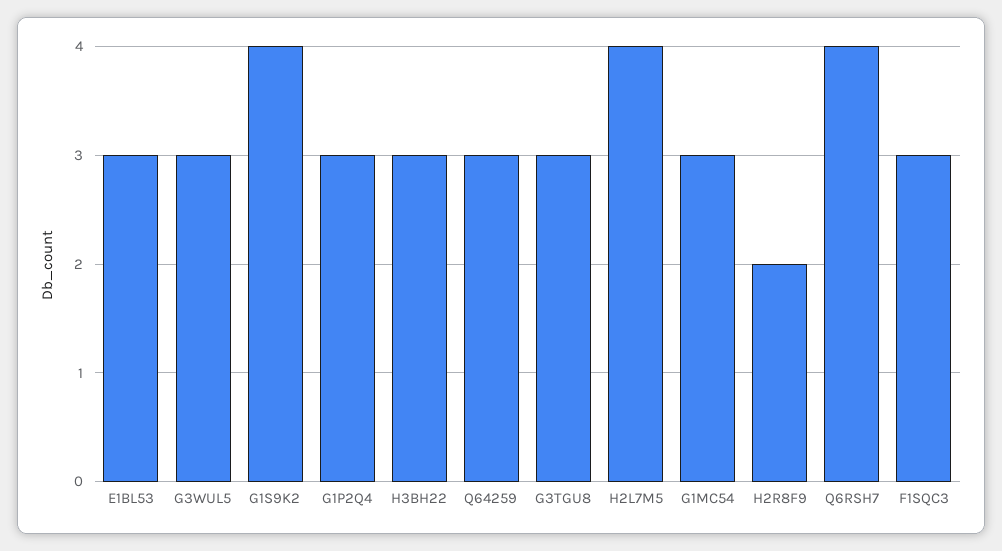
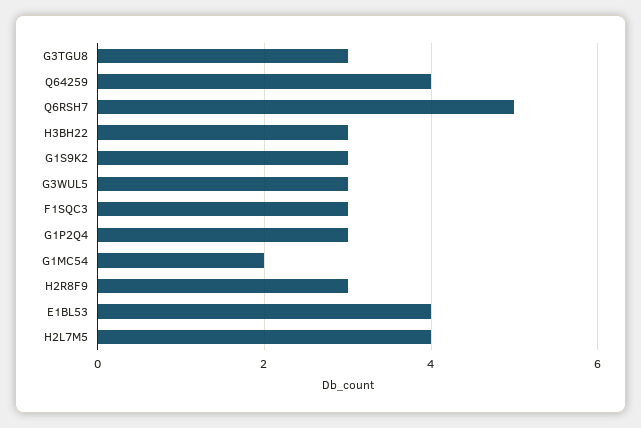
  {
-   "E1BL53": 3,
+   "E1BL53": 4,
    "G3WUL5": 3,
-   "G1S9K2": 4,
+   "G1S9K2": 3,
    "G1P2Q4": 3,
    "H3BH22": 3,
-   "Q64259": 3,
+   "Q64259": 4,
    "G3TGU8": 3,
    "H2L7M5": 4,
-   "G1MC54": 3,
+   "G1MC54": 2,
-   "H2R8F9": 2,
+   "H2R8F9": 3,
-   "Q6RSH7": 4,
+   "Q6RSH7": 5,
    "F1SQC3": 3
  }

